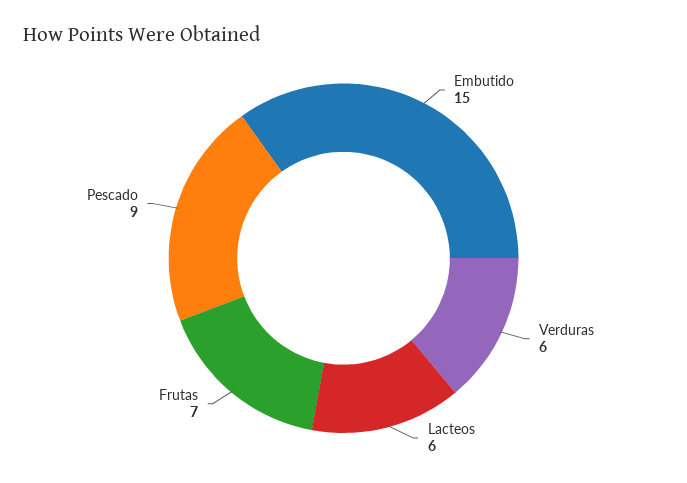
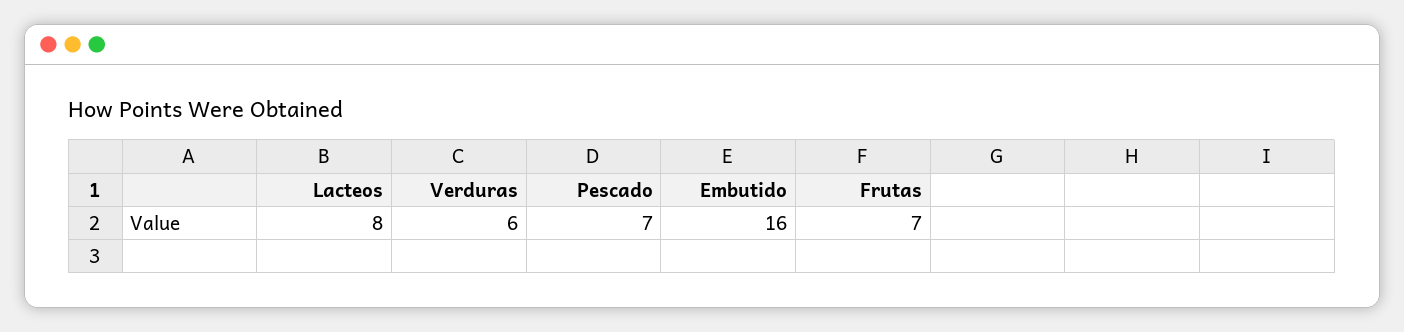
  {
-   "Embutido": 15,
+   "Embutido": 16,
    "Verduras": 6,
-   "Lacteos": 6,
+   "Lacteos": 8,
    "Frutas": 7,
-   "Pescado": 9
+   "Pescado": 7
  }

